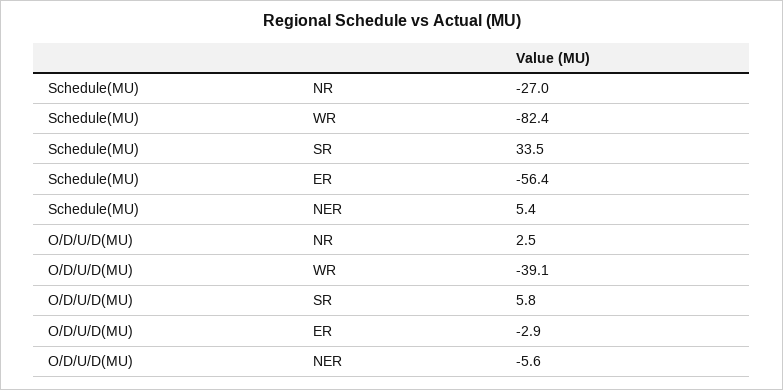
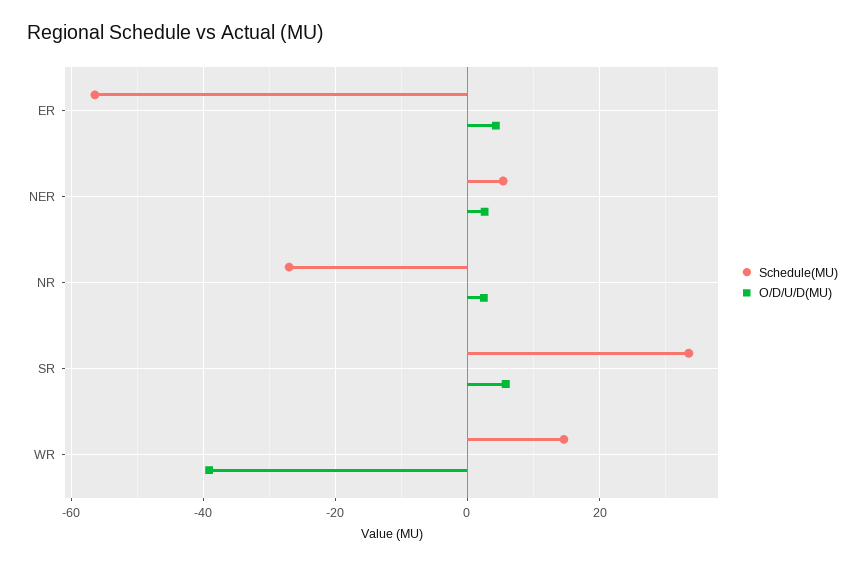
  {
    "Schedule(MU)": {
      "NR": -27,
-     "WR": -82.4,
+     "WR": 14,
      "SR": 33.5,
      "ER": -56.4,
      "NER": 5.4
    },
    "O/D/U/D(MU)": {
      "NR": 2.5,
      "WR": -39.1,
      "SR": 5.8,
-     "ER": -2.9,
+     "ER": 4,
-     "NER": -5.6
+     "NER": 2
    }
  }

